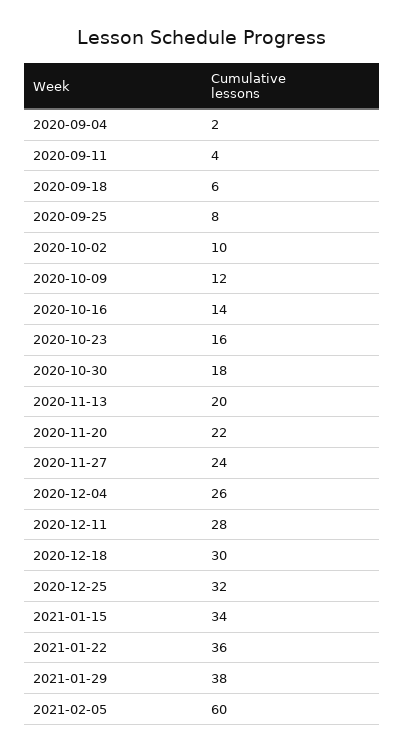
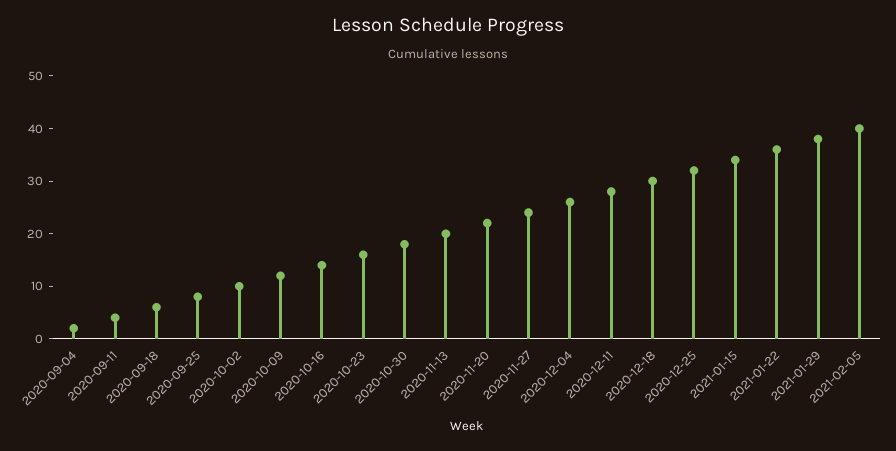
  {
    "2020-09-04": 2,
    "2020-09-11": 4,
    "2020-09-18": 6,
    "2020-09-25": 8,
    "2020-10-02": 10,
    "2020-10-09": 12,
    "2020-10-16": 14,
    "2020-10-23": 16,
    "2020-10-30": 18,
    "2020-11-13": 20,
    "2020-11-20": 22,
    "2020-11-27": 24,
    "2020-12-04": 26,
    "2020-12-11": 28,
    "2020-12-18": 30,
    "2020-12-25": 32,
    "2021-01-15": 34,
    "2021-01-22": 36,
    "2021-01-29": 38,
-   "2021-02-05": 60
+   "2021-02-05": 40
  }

